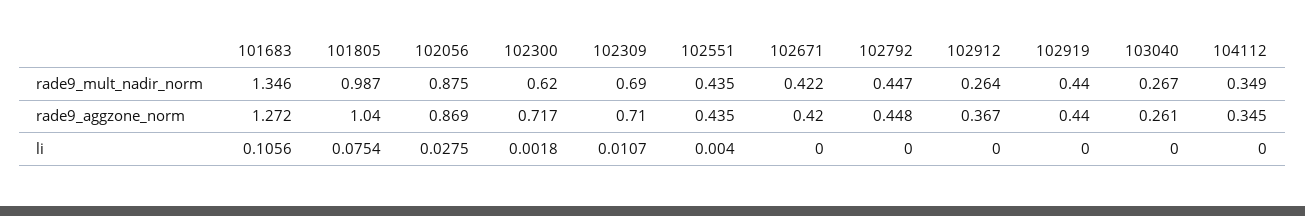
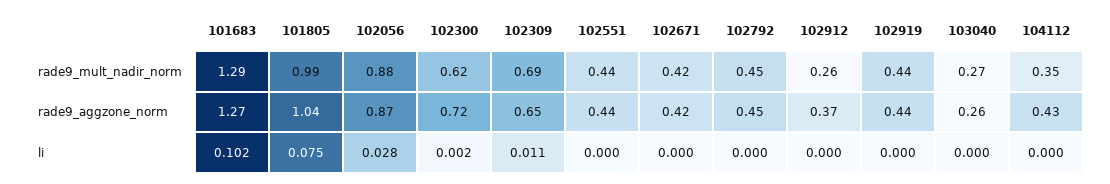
  {
    "101683": {
-     "rade9_mult_nadir_norm": 1.346,
+     "rade9_mult_nadir_norm": 1.29,
      "rade9_aggzone_norm": 1.272,
-     "li": 0.1056
+     "li": 0.102
    },
    "101805": {
      "rade9_mult_nadir_norm": 0.987,
      "rade9_aggzone_norm": 1.04,
      "li": 0.0754
    },
    "102056": {
      "rade9_mult_nadir_norm": 0.875,
      "rade9_aggzone_norm": 0.869,
      "li": 0.0275
    },
    "102300": {
      "rade9_mult_nadir_norm": 0.62,
      "rade9_aggzone_norm": 0.717,
      "li": 0.0018
    },
    "102309": {
      "rade9_mult_nadir_norm": 0.69,
-     "rade9_aggzone_norm": 0.71,
+     "rade9_aggzone_norm": 0.65,
      "li": 0.0107
    },
    "102551": {
      "rade9_mult_nadir_norm": 0.435,
      "rade9_aggzone_norm": 0.435,
-     "li": 0.004
+     "li": 0
    },
    "102671": {
      "rade9_mult_nadir_norm": 0.422,
      "rade9_aggzone_norm": 0.42,
      "li": 0
    },
    "102792": {
      "rade9_mult_nadir_norm": 0.447,
      "rade9_aggzone_norm": 0.448,
      "li": 0
    },
    "102912": {
      "rade9_mult_nadir_norm": 0.264,
      "rade9_aggzone_norm": 0.367,
      "li": 0
    },
    "102919": {
      "rade9_mult_nadir_norm": 0.44,
      "rade9_aggzone_norm": 0.44,
      "li": 0
    },
    "103040": {
      "rade9_mult_nadir_norm": 0.267,
      "rade9_aggzone_norm": 0.261,
      "li": 0
    },
    "104112": {
      "rade9_mult_nadir_norm": 0.349,
-     "rade9_aggzone_norm": 0.345,
+     "rade9_aggzone_norm": 0.43,
      "li": 0
    }
  }

